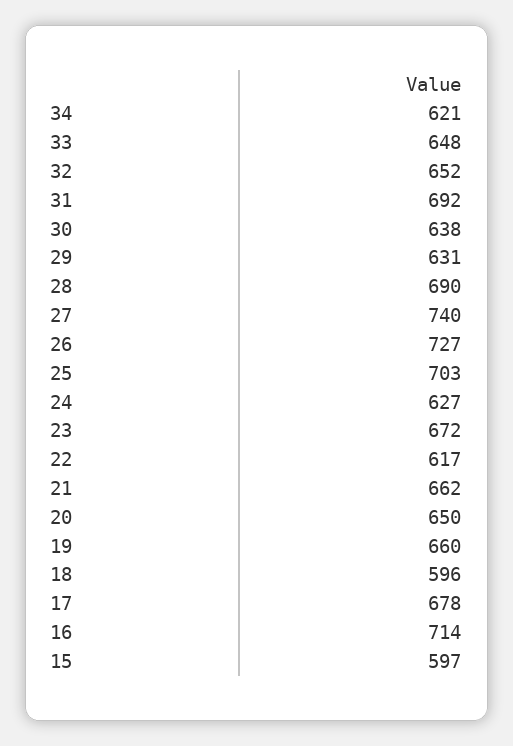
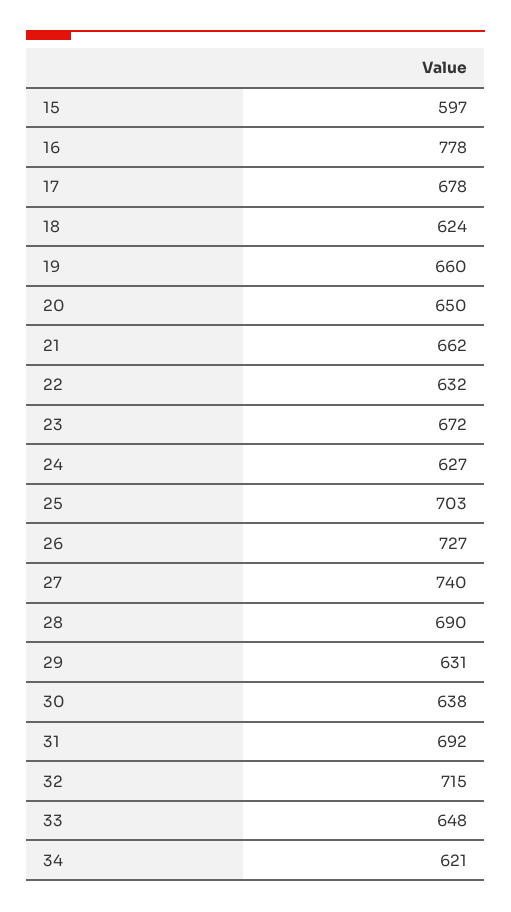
  {
    "34": 621,
    "33": 648,
-   "32": 652,
+   "32": 715,
    "31": 692,
    "30": 638,
    "29": 631,
    "28": 690,
    "27": 740,
    "26": 727,
    "25": 703,
    "24": 627,
    "23": 672,
-   "22": 617,
+   "22": 632,
    "21": 662,
    "20": 650,
    "19": 660,
-   "18": 596,
+   "18": 624,
    "17": 678,
-   "16": 714,
+   "16": 778,
    "15": 597
  }

